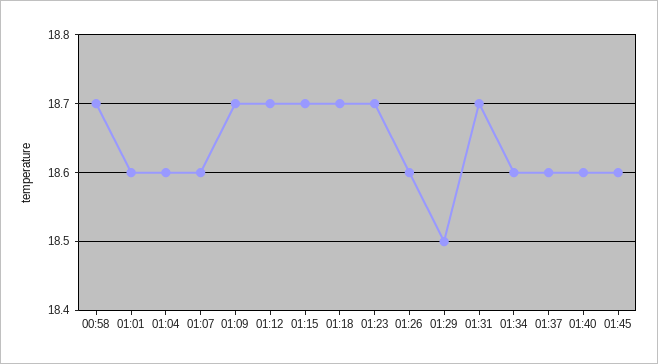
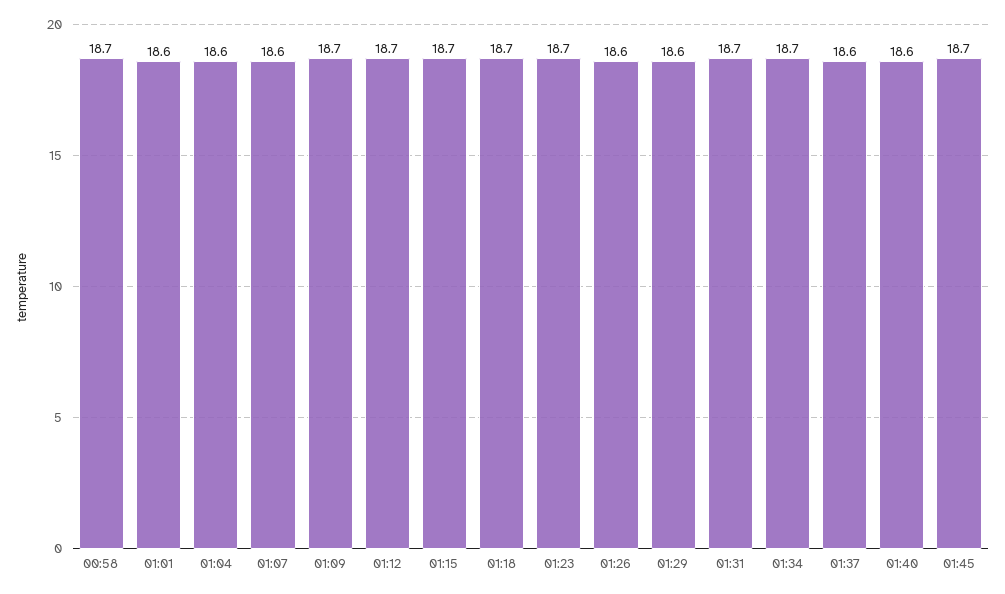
  {
    "00:58": 18.7,
    "01:01": 18.6,
    "01:04": 18.6,
    "01:07": 18.6,
    "01:09": 18.7,
    "01:12": 18.7,
    "01:15": 18.7,
    "01:18": 18.7,
    "01:23": 18.7,
    "01:26": 18.6,
-   "01:29": 18.5,
+   "01:29": 18.6,
    "01:31": 18.7,
-   "01:34": 18.6,
+   "01:34": 18.7,
    "01:37": 18.6,
    "01:40": 18.6,
-   "01:45": 18.6
+   "01:45": 18.7
  }

